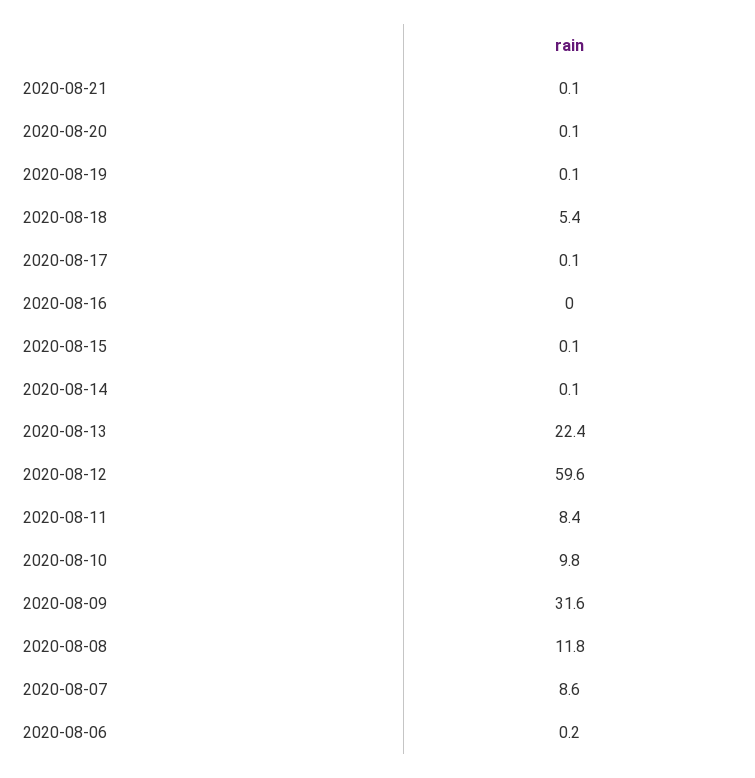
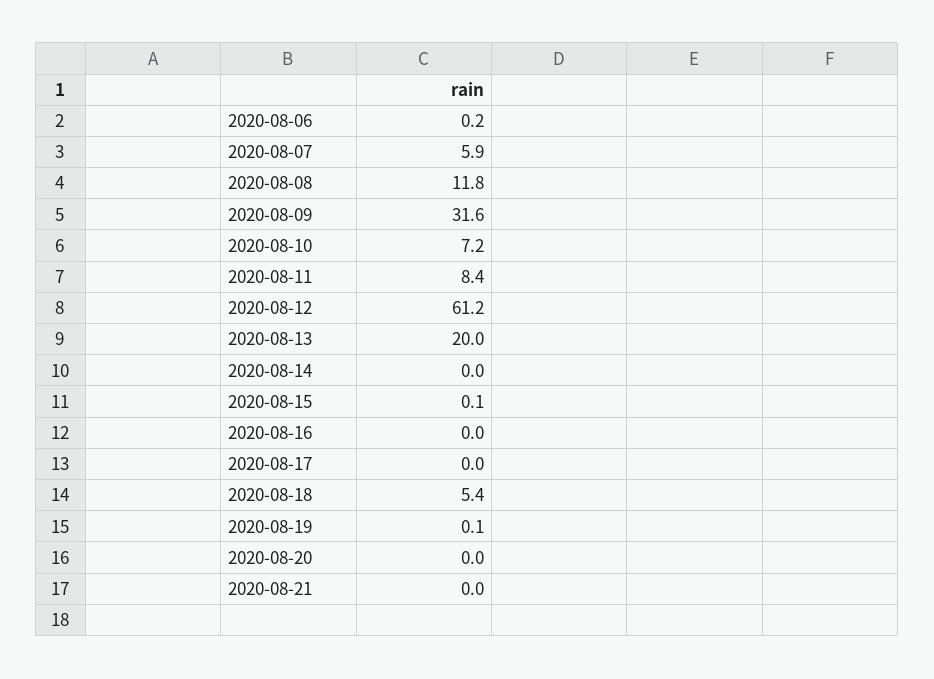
  {
-   "2020-08-21": 0.1,
+   "2020-08-21": 0,
-   "2020-08-20": 0.1,
+   "2020-08-20": 0,
    "2020-08-19": 0.1,
    "2020-08-18": 5.4,
-   "2020-08-17": 0.1,
+   "2020-08-17": 0,
    "2020-08-16": 0,
    "2020-08-15": 0.1,
-   "2020-08-14": 0.1,
+   "2020-08-14": 0,
-   "2020-08-13": 22.4,
+   "2020-08-13": 20,
-   "2020-08-12": 59.6,
+   "2020-08-12": 61.2,
    "2020-08-11": 8.4,
-   "2020-08-10": 9.8,
+   "2020-08-10": 7.2,
    "2020-08-09": 31.6,
    "2020-08-08": 11.8,
-   "2020-08-07": 8.6,
+   "2020-08-07": 5.9,
    "2020-08-06": 0.2
  }

